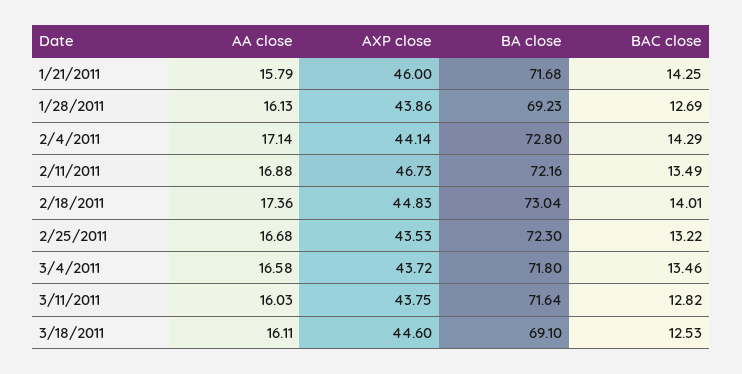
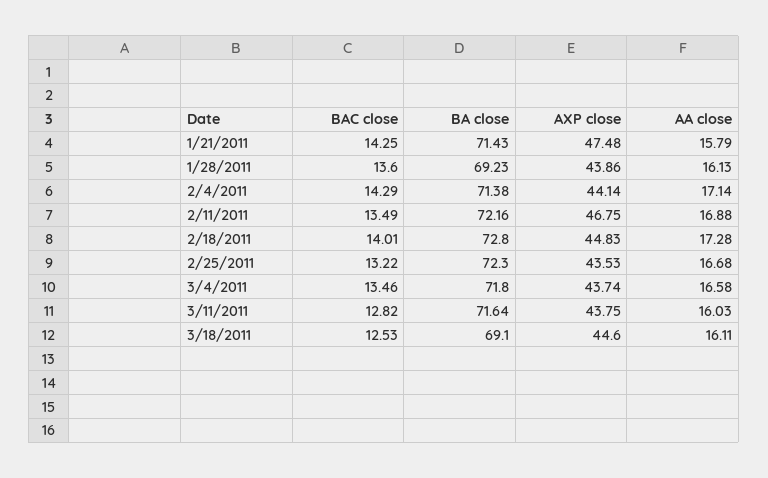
  {
    "AA close": {
      "1/21/2011": 15.79,
      "1/28/2011": 16.13,
      "2/4/2011": 17.14,
      "2/11/2011": 16.88,
-     "2/18/2011": 17.36,
+     "2/18/2011": 17.28,
      "2/25/2011": 16.68,
      "3/4/2011": 16.58,
      "3/11/2011": 16.03,
      "3/18/2011": 16.11
    },
    "AXP close": {
-     "1/21/2011": 46,
+     "1/21/2011": 47.48,
      "1/28/2011": 43.86,
      "2/4/2011": 44.14,
-     "2/11/2011": 46.73,
+     "2/11/2011": 46.75,
      "2/18/2011": 44.83,
      "2/25/2011": 43.53,
-     "3/4/2011": 43.72,
+     "3/4/2011": 43.74,
      "3/11/2011": 43.75,
      "3/18/2011": 44.6
    },
    "BA close": {
-     "1/21/2011": 71.68,
+     "1/21/2011": 71.43,
      "1/28/2011": 69.23,
-     "2/4/2011": 72.8,
+     "2/4/2011": 71.38,
      "2/11/2011": 72.16,
-     "2/18/2011": 73.04,
+     "2/18/2011": 72.8,
      "2/25/2011": 72.3,
      "3/4/2011": 71.8,
      "3/11/2011": 71.64,
      "3/18/2011": 69.1
    },
    "BAC close": {
      "1/21/2011": 14.25,
-     "1/28/2011": 12.69,
+     "1/28/2011": 13.6,
      "2/4/2011": 14.29,
      "2/11/2011": 13.49,
      "2/18/2011": 14.01,
      "2/25/2011": 13.22,
      "3/4/2011": 13.46,
      "3/11/2011": 12.82,
      "3/18/2011": 12.53
    }
  }

